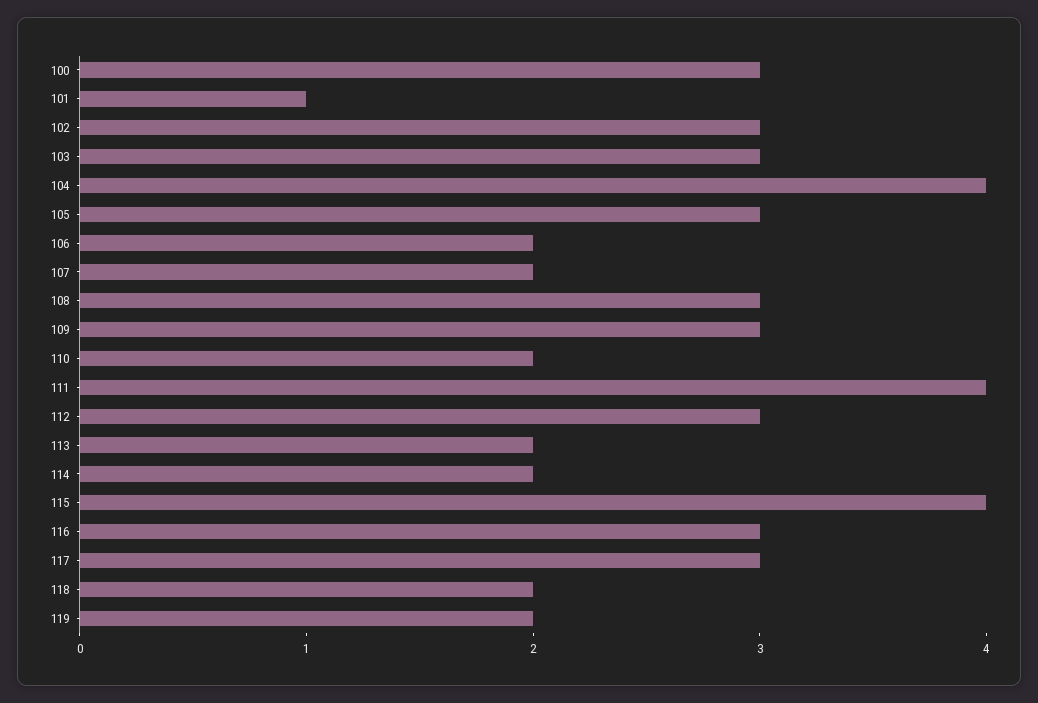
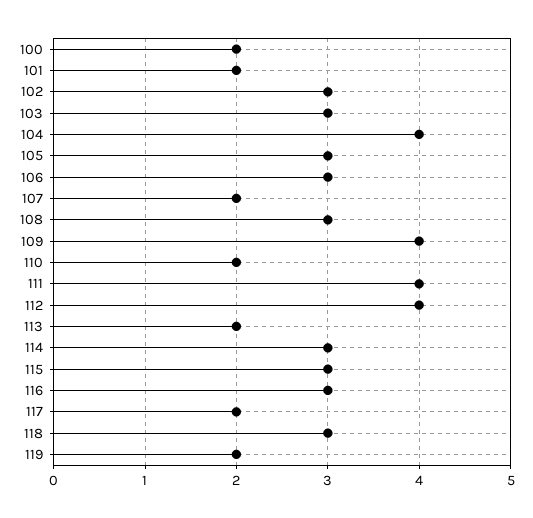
  {
-   "100": 3,
+   "100": 2,
-   "101": 1,
+   "101": 2,
    "102": 3,
    "103": 3,
    "104": 4,
    "105": 3,
-   "106": 2,
+   "106": 3,
    "107": 2,
    "108": 3,
-   "109": 3,
+   "109": 4,
    "110": 2,
    "111": 4,
-   "112": 3,
+   "112": 4,
    "113": 2,
-   "114": 2,
+   "114": 3,
-   "115": 4,
+   "115": 3,
    "116": 3,
-   "117": 3,
+   "117": 2,
-   "118": 2,
+   "118": 3,
    "119": 2
  }

